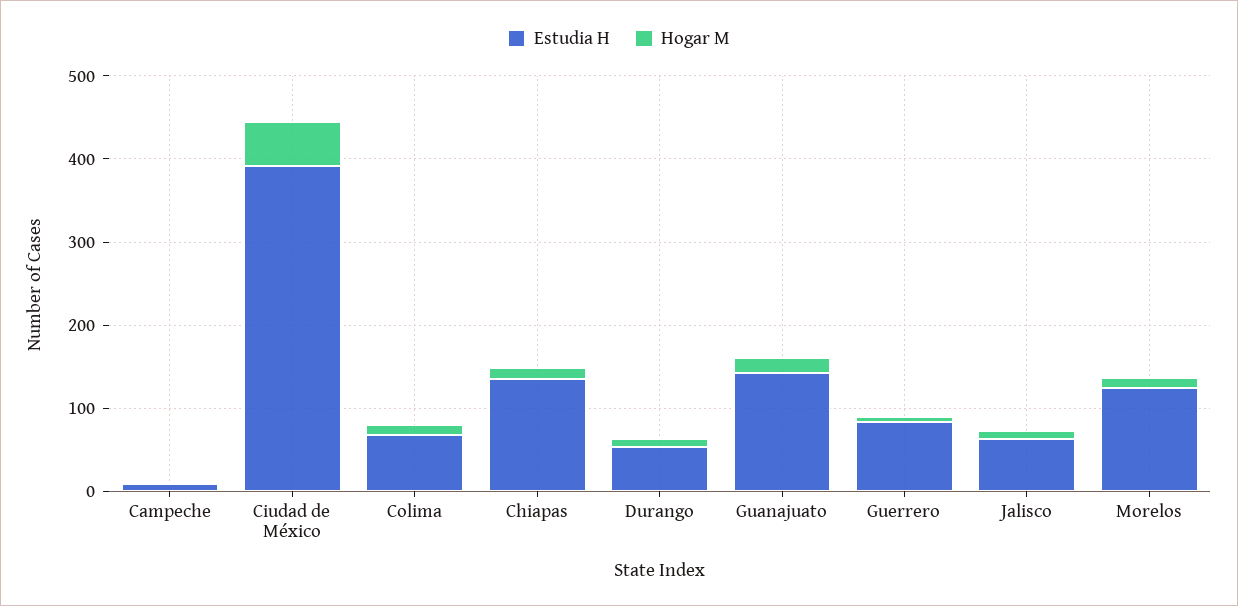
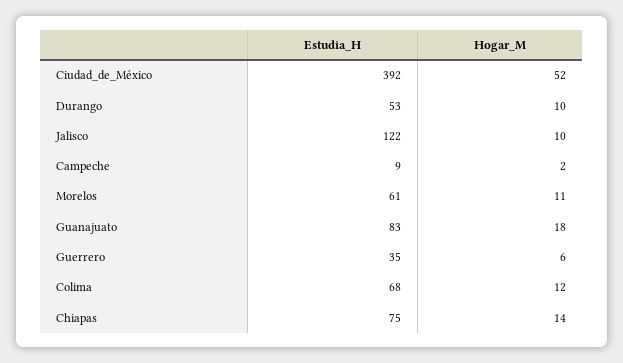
  {
    "Estudia H": {
      "Campeche": 9,
      "Ciudad de México": 392,
      "Colima": 68,
-     "Chiapas": 140,
+     "Chiapas": 75,
      "Durango": 53,
-     "Guanajuato": 140,
+     "Guanajuato": 83,
-     "Guerrero": 80,
+     "Guerrero": 35,
-     "Jalisco": 60,
+     "Jalisco": 122,
-     "Morelos": 120
+     "Morelos": 61
    },
    "Hogar M": {
      "Campeche": 2,
      "Ciudad de México": 52,
      "Colima": 12,
      "Chiapas": 14,
      "Durango": 10,
      "Guanajuato": 18,
      "Guerrero": 6,
      "Jalisco": 10,
      "Morelos": 11
    }
  }

